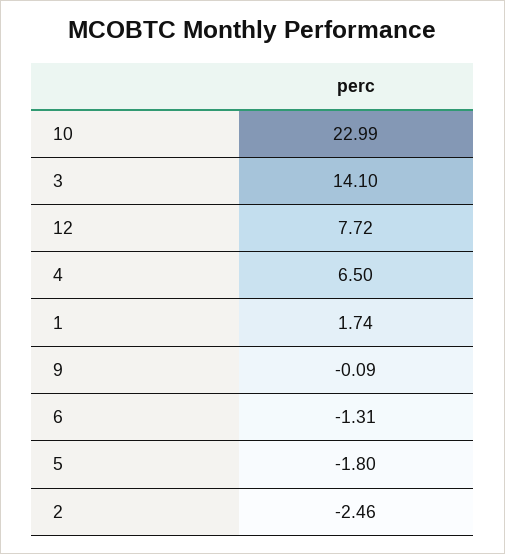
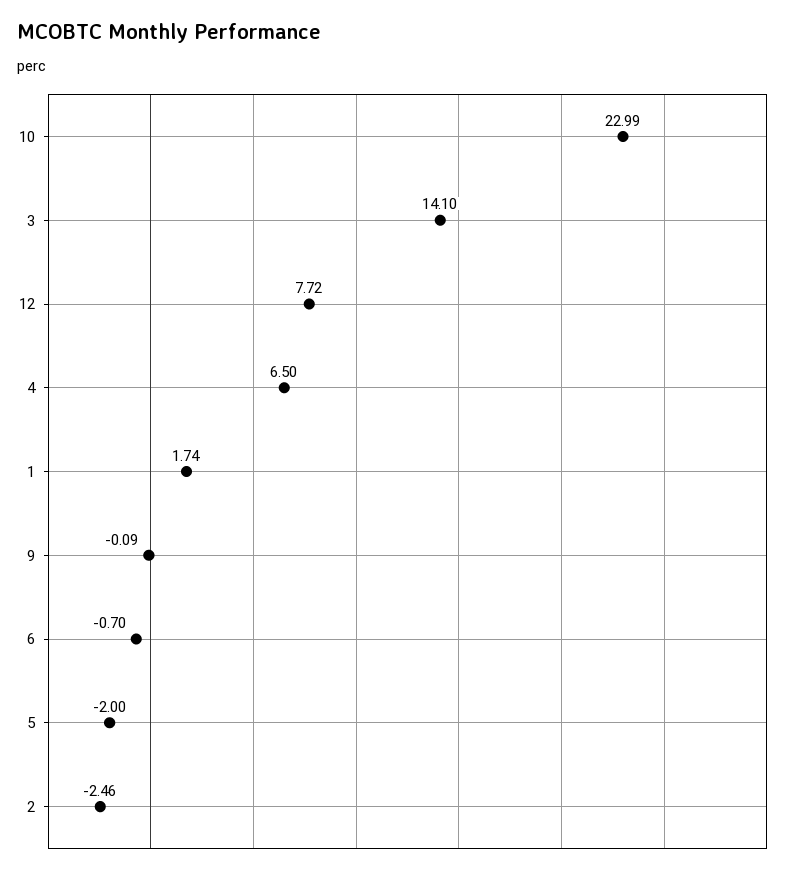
  {
    "10": 22.99,
    "3": 14.1,
    "12": 7.72,
    "4": 6.5,
    "1": 1.74,
    "9": -0.09,
-   "6": -1.31,
+   "6": -0.7,
-   "5": -1.8,
+   "5": -2,
    "2": -2.46
  }

